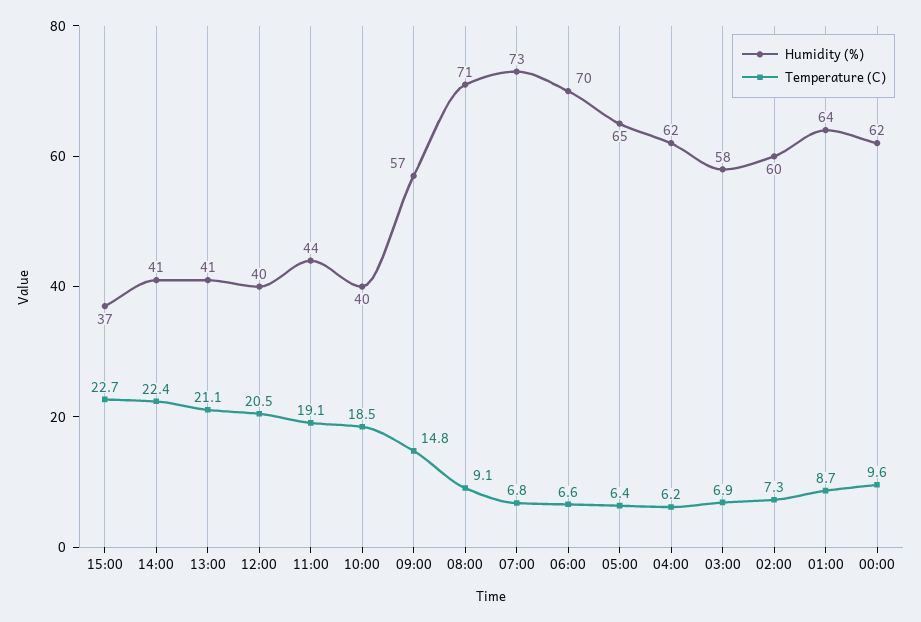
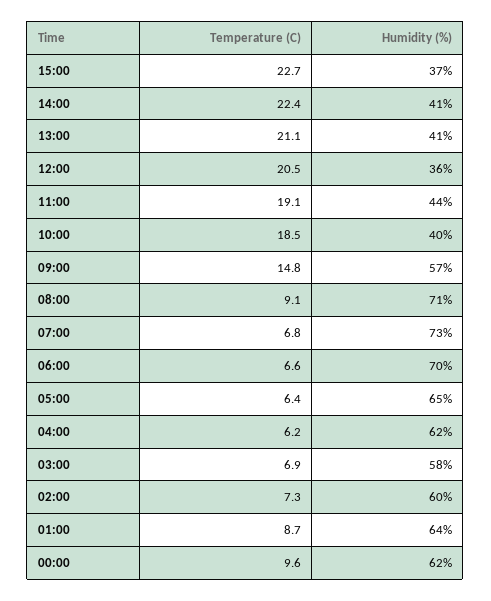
  {
    "Humidity (%)": {
      "15:00": 37,
      "14:00": 41,
      "13:00": 41,
-     "12:00": 40,
+     "12:00": 36,
      "11:00": 44,
      "10:00": 40,
      "09:00": 57,
      "08:00": 71,
      "07:00": 73,
      "06:00": 70,
      "05:00": 65,
      "04:00": 62,
      "03:00": 58,
      "02:00": 60,
      "01:00": 64,
      "00:00": 62
    },
    "Temperature (C)": {
      "15:00": 22.7,
      "14:00": 22.4,
      "13:00": 21.1,
      "12:00": 20.5,
      "11:00": 19.1,
      "10:00": 18.5,
      "09:00": 14.8,
      "08:00": 9.1,
      "07:00": 6.8,
      "06:00": 6.6,
      "05:00": 6.4,
      "04:00": 6.2,
      "03:00": 6.9,
      "02:00": 7.3,
      "01:00": 8.7,
      "00:00": 9.6
    }
  }

